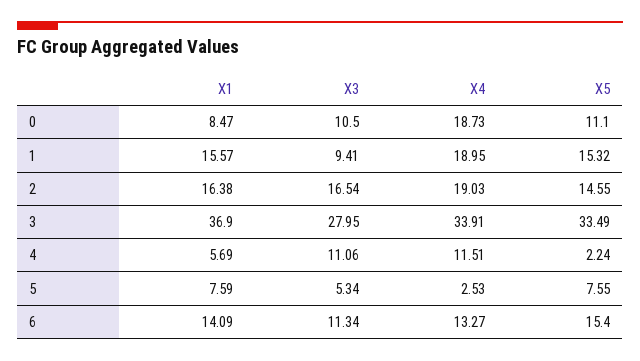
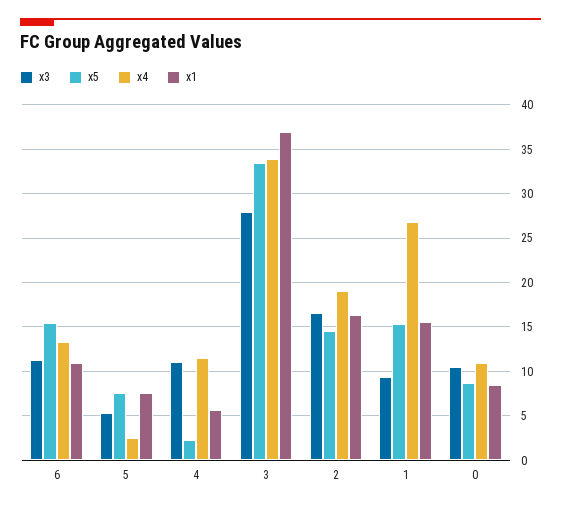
  {
    "X1": {
      "0": 8.47,
      "1": 15.57,
      "2": 16.38,
      "3": 36.9,
      "4": 5.69,
      "5": 7.59,
-     "6": 14.09
+     "6": 11
    },
    "X3": {
      "0": 10.5,
      "1": 9.41,
      "2": 16.54,
      "3": 27.95,
      "4": 11.06,
      "5": 5.34,
      "6": 11.34
    },
    "X4": {
-     "0": 18.73,
+     "0": 11,
-     "1": 18.95,
+     "1": 27,
      "2": 19.03,
      "3": 33.91,
      "4": 11.51,
      "5": 2.53,
      "6": 13.27
    },
    "X5": {
-     "0": 11.1,
+     "0": 9,
      "1": 15.32,
      "2": 14.55,
      "3": 33.49,
      "4": 2.24,
      "5": 7.55,
      "6": 15.4
    }
  }

